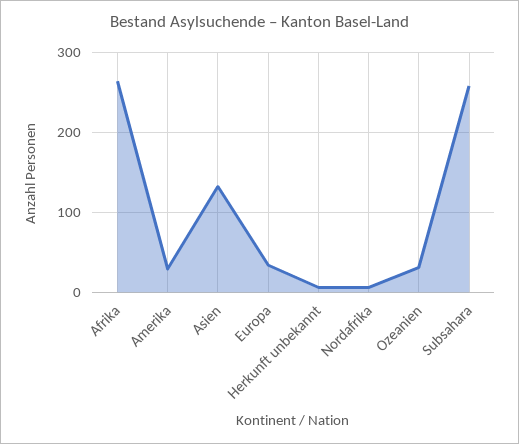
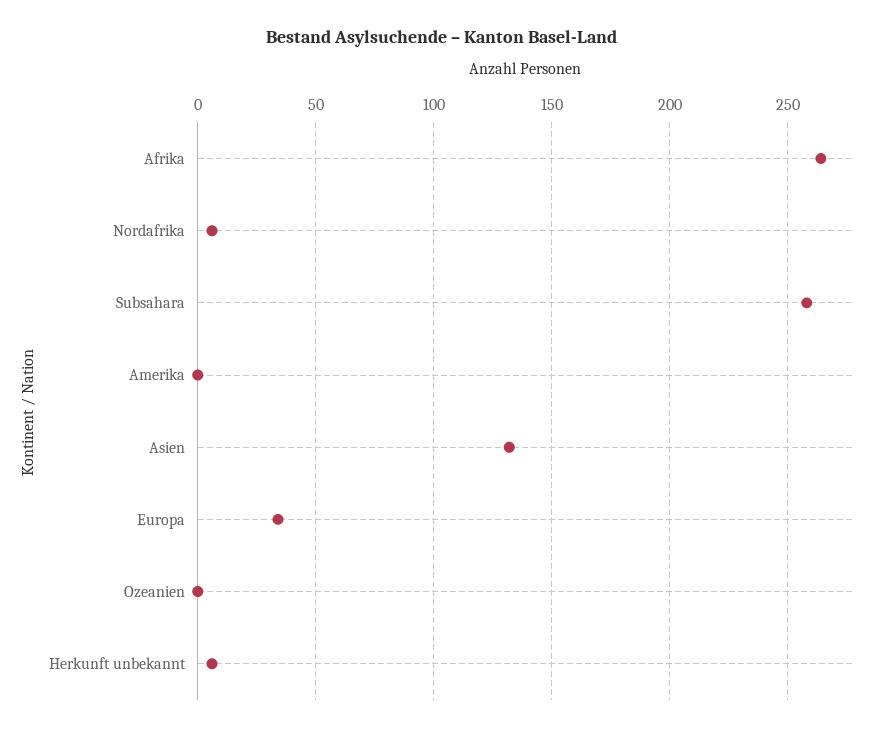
  {
    "Afrika": 265,
-   "Amerika": 30,
+   "Amerika": 0,
    "Asien": 130,
    "Europa": 35,
    "Herkunft unbekannt": 5,
    "Nordafrika": 5,
-   "Ozeanien": 30,
+   "Ozeanien": 0,
    "Subsahara": 260
  }

